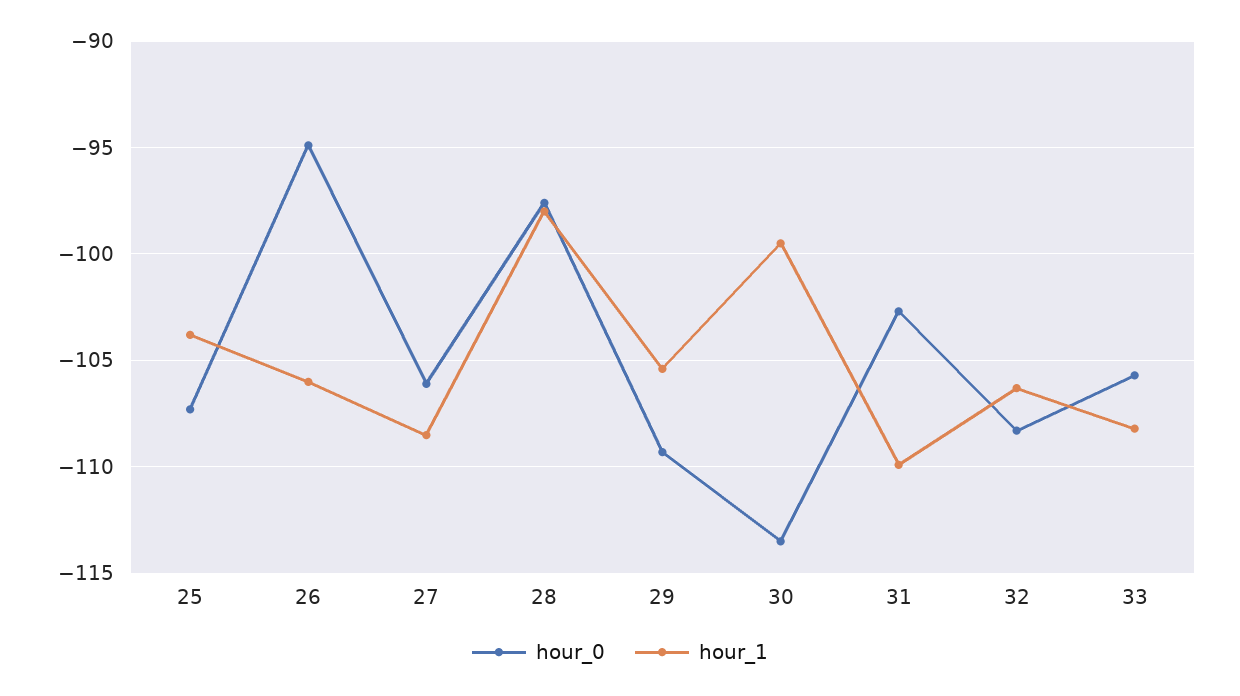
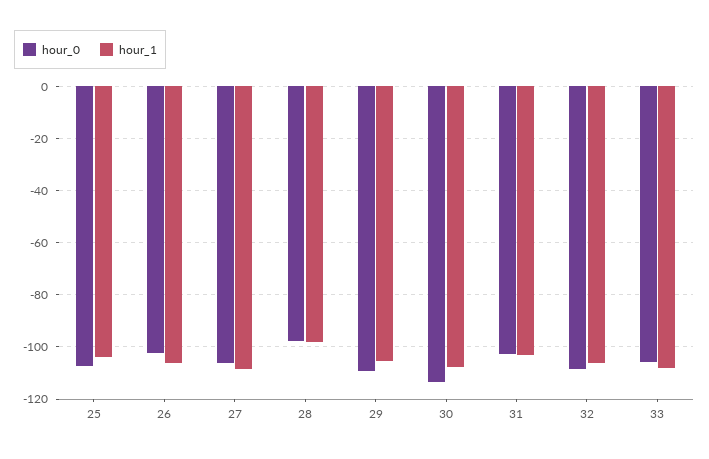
  {
    "hour_0": {
      "25": -107.5,
-     "26": -95,
+     "26": -102.5,
      "27": -106,
      "28": -97.5,
      "29": -109.5,
      "30": -113.5,
      "31": -102.5,
      "32": -108.5,
      "33": -105.5
    },
    "hour_1": {
      "25": -104,
      "26": -106,
      "27": -108.5,
      "28": -98,
      "29": -105.5,
-     "30": -99.5,
+     "30": -107.5,
-     "31": -110,
+     "31": -102.5,
      "32": -106.5,
      "33": -108
    }
  }

